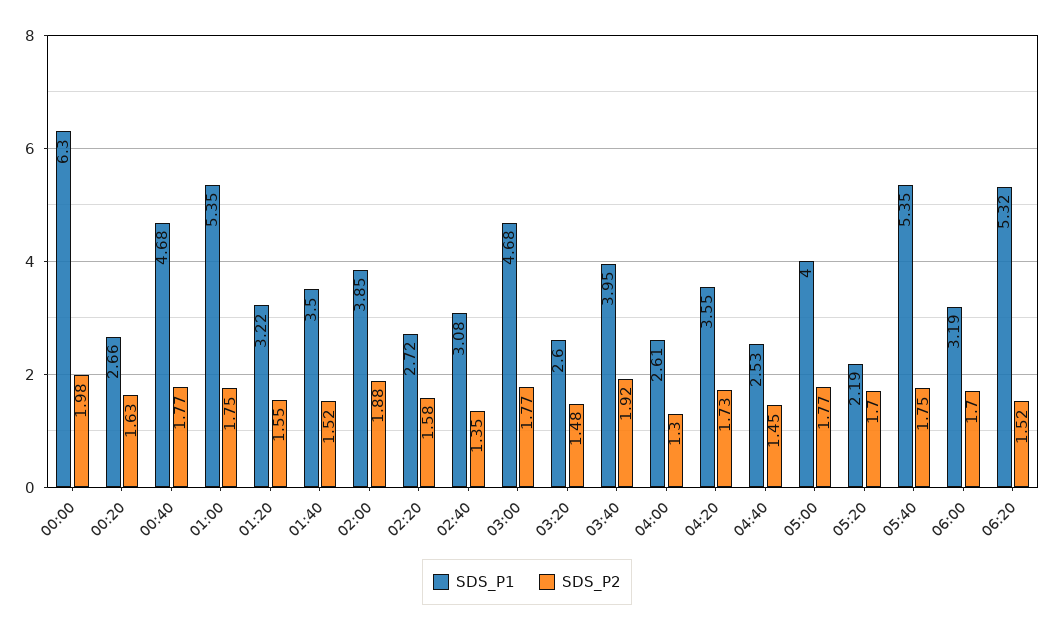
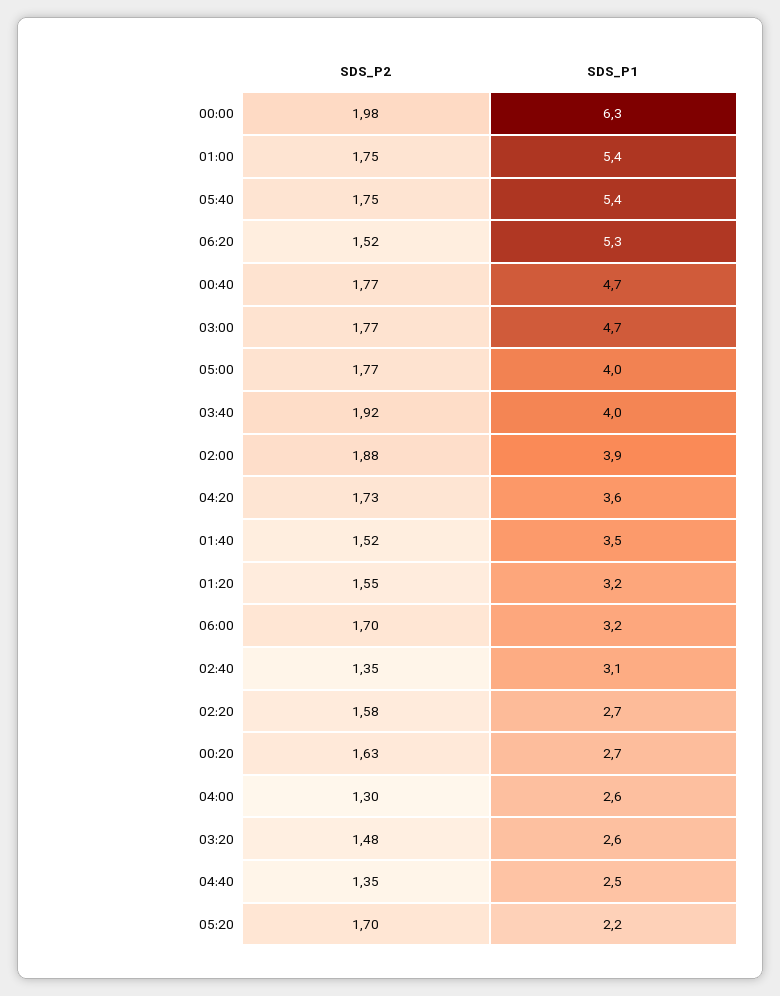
  {
    "SDS_P1": {
      "00:00": 6.3,
      "00:20": 2.66,
      "00:40": 4.68,
      "01:00": 5.35,
      "01:20": 3.22,
      "01:40": 3.5,
      "02:00": 3.85,
      "02:20": 2.72,
      "02:40": 3.08,
      "03:00": 4.68,
      "03:20": 2.6,
      "03:40": 3.95,
      "04:00": 2.61,
      "04:20": 3.55,
      "04:40": 2.53,
      "05:00": 4,
      "05:20": 2.19,
      "05:40": 5.35,
      "06:00": 3.19,
      "06:20": 5.32
    },
    "SDS_P2": {
      "00:00": 1.98,
      "00:20": 1.63,
      "00:40": 1.77,
      "01:00": 1.75,
      "01:20": 1.55,
      "01:40": 1.52,
      "02:00": 1.88,
      "02:20": 1.58,
      "02:40": 1.35,
      "03:00": 1.77,
      "03:20": 1.48,
      "03:40": 1.92,
      "04:00": 1.3,
      "04:20": 1.73,
-     "04:40": 1.45,
+     "04:40": 1.35,
      "05:00": 1.77,
      "05:20": 1.7,
      "05:40": 1.75,
      "06:00": 1.7,
      "06:20": 1.52
    }
  }

